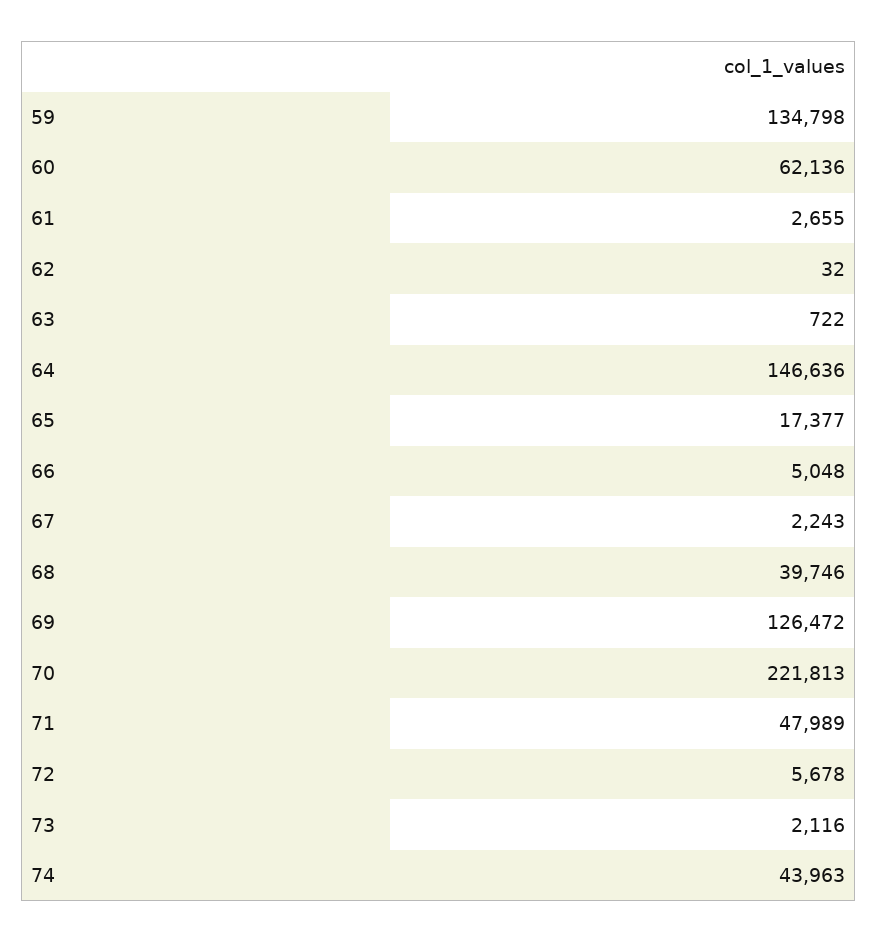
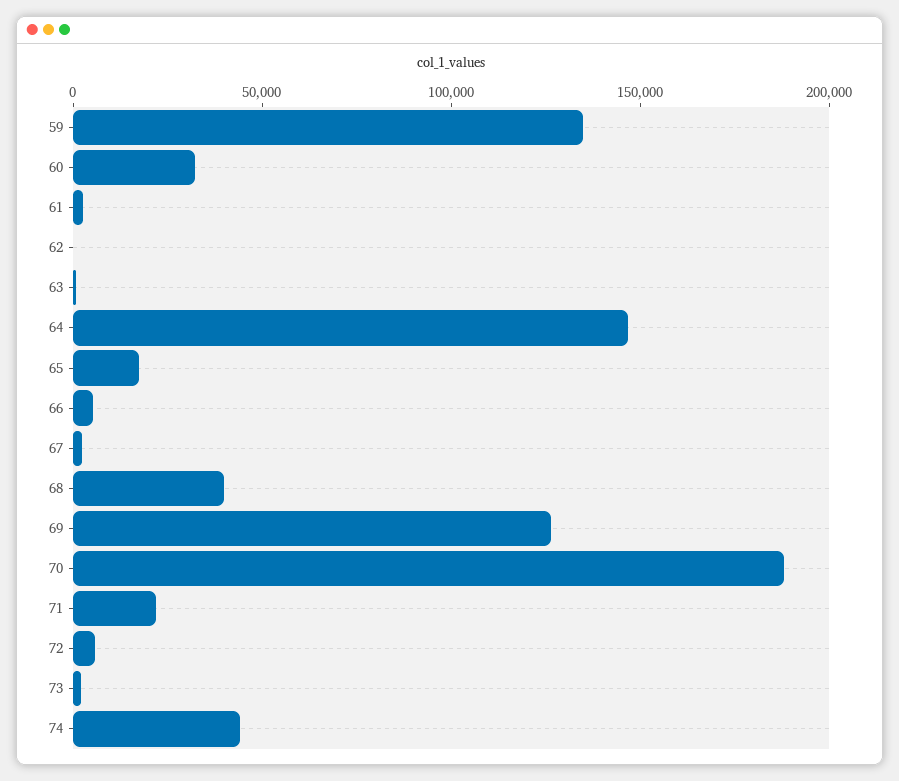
  {
    "59": 134798,
-   "60": 62136,
+   "60": 30000,
    "61": 2655,
    "62": 32,
    "63": 722,
    "64": 146636,
    "65": 17377,
    "66": 5048,
    "67": 2243,
    "68": 39746,
    "69": 126472,
-   "70": 221813,
+   "70": 190000,
-   "71": 47989,
+   "71": 20000,
    "72": 5678,
    "73": 2116,
    "74": 43963
  }

